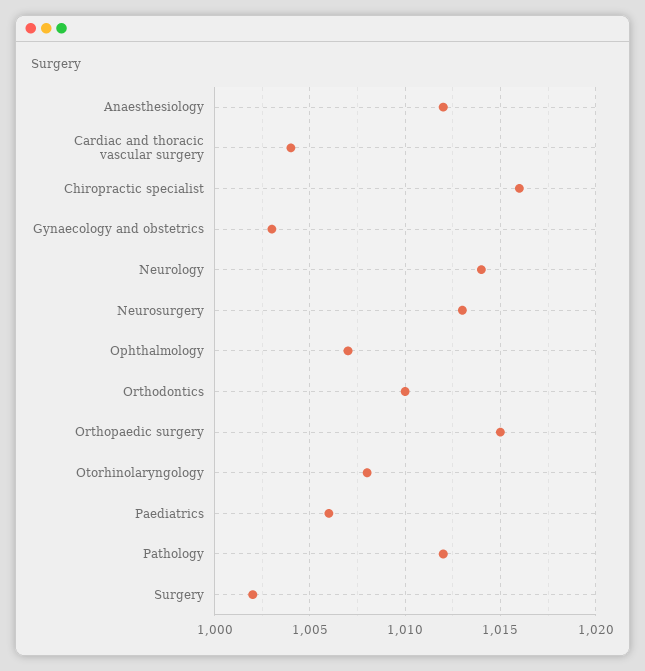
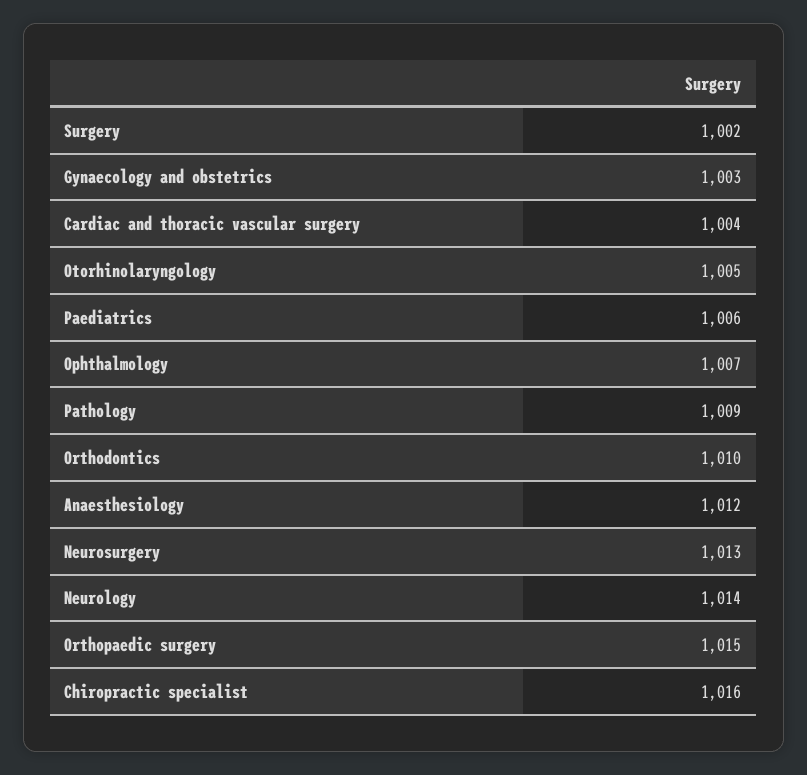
  {
    "Anaesthesiology": 1012,
    "Cardiac and thoracic vascular surgery": 1004,
    "Chiropractic specialist": 1016,
    "Gynaecology and obstetrics": 1003,
    "Neurology": 1014,
    "Neurosurgery": 1013,
    "Ophthalmology": 1007,
    "Orthodontics": 1010,
    "Orthopaedic surgery": 1015,
-   "Otorhinolaryngology": 1008,
+   "Otorhinolaryngology": 1005,
    "Paediatrics": 1006,
-   "Pathology": 1012,
+   "Pathology": 1009,
    "Surgery": 1002
  }

